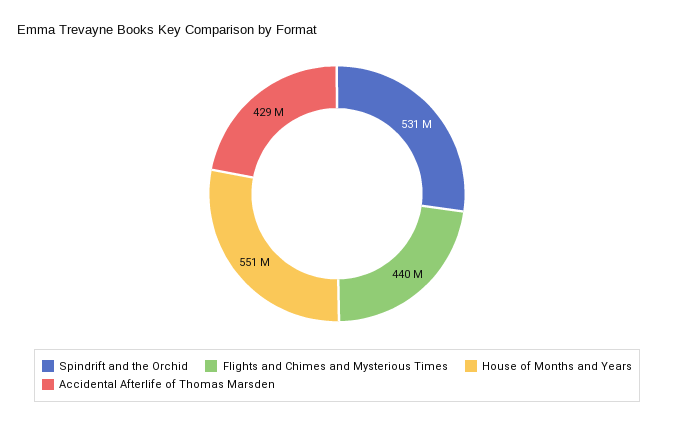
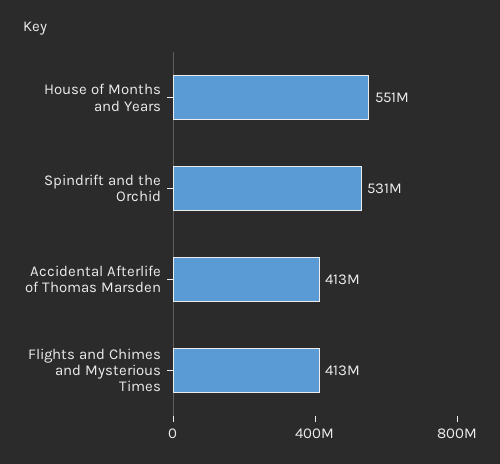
  {
    "Spindrift and the Orchid": 531000000,
-   "Flights and Chimes and Mysterious Times": 440000000,
+   "Flights and Chimes and Mysterious Times": 413000000,
    "House of Months and Years": 551000000,
-   "Accidental Afterlife of Thomas Marsden": 429000000
+   "Accidental Afterlife of Thomas Marsden": 413000000
  }

